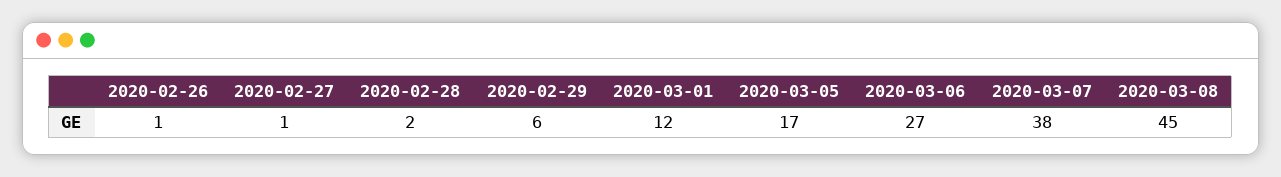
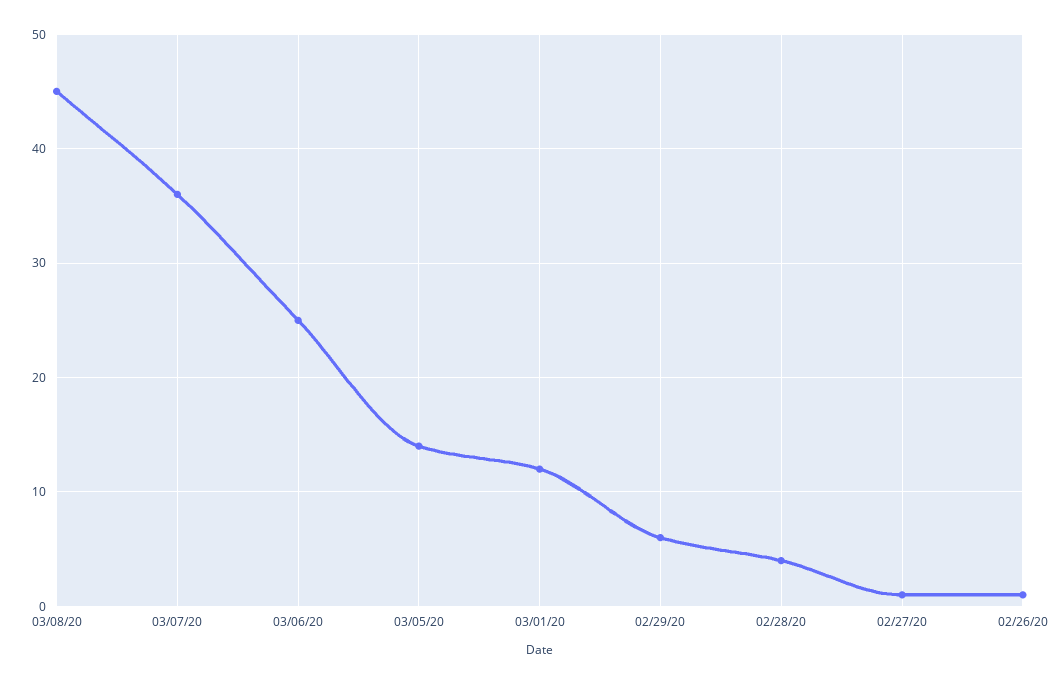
  {
    "2020-02-26": 1,
    "2020-02-27": 1,
-   "2020-02-28": 2,
+   "2020-02-28": 4,
    "2020-02-29": 6,
    "2020-03-01": 12,
-   "2020-03-05": 17,
+   "2020-03-05": 14,
-   "2020-03-06": 27,
+   "2020-03-06": 25,
-   "2020-03-07": 38,
+   "2020-03-07": 36,
    "2020-03-08": 45
  }

